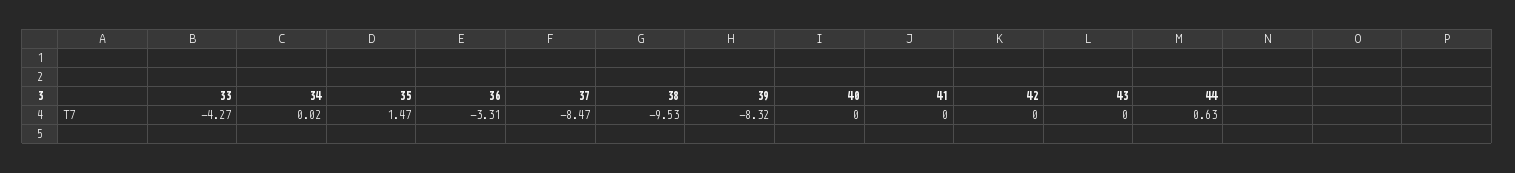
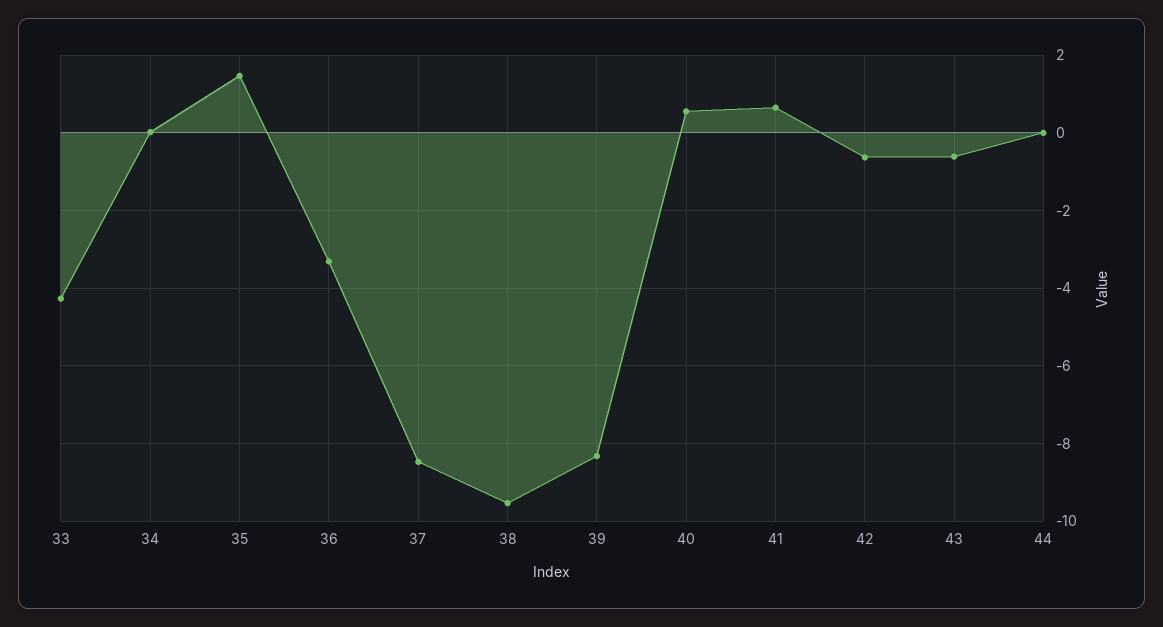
  {
    "33": -4.27,
    "34": 0.02,
    "35": 1.47,
    "36": -3.31,
    "37": -8.47,
    "38": -9.53,
    "39": -8.32,
-   "40": 0,
+   "40": 0.6,
-   "41": 0,
+   "41": 0.6,
-   "42": 0,
+   "42": -0.6,
-   "43": 0,
+   "43": -0.6,
-   "44": 0.63
+   "44": 0
  }

